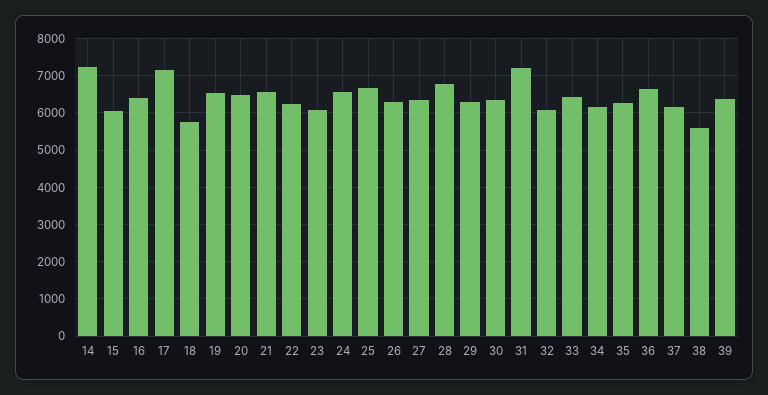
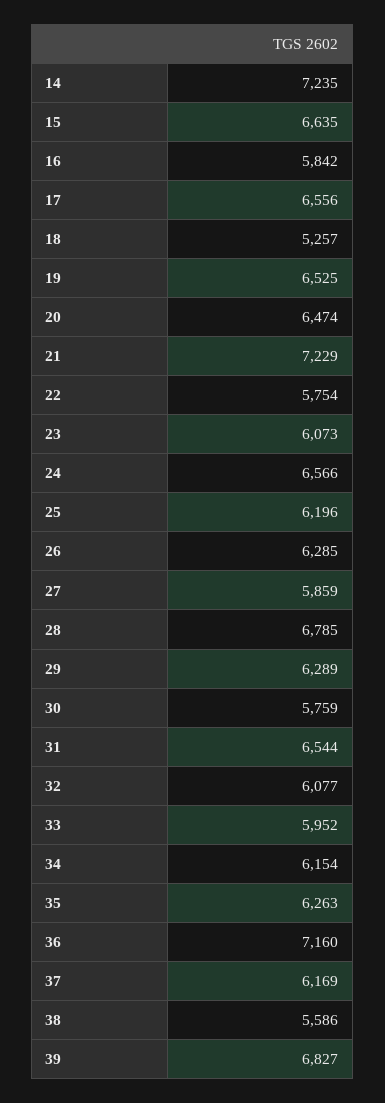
  {
    "14": 7235,
-   "15": 6000,
+   "15": 6635,
-   "16": 6400,
+   "16": 5842,
-   "17": 7200,
+   "17": 6556,
-   "18": 5800,
+   "18": 5257,
    "19": 6525,
    "20": 6474,
-   "21": 6600,
+   "21": 7229,
-   "22": 6200,
+   "22": 5754,
    "23": 6073,
    "24": 6566,
-   "25": 6600,
+   "25": 6196,
    "26": 6285,
-   "27": 6400,
+   "27": 5859,
    "28": 6785,
    "29": 6289,
-   "30": 6400,
+   "30": 5759,
-   "31": 7200,
+   "31": 6544,
    "32": 6077,
-   "33": 6400,
+   "33": 5952,
    "34": 6154,
    "35": 6263,
-   "36": 6600,
+   "36": 7160,
    "37": 6169,
    "38": 5586,
-   "39": 6400
+   "39": 6827
  }

